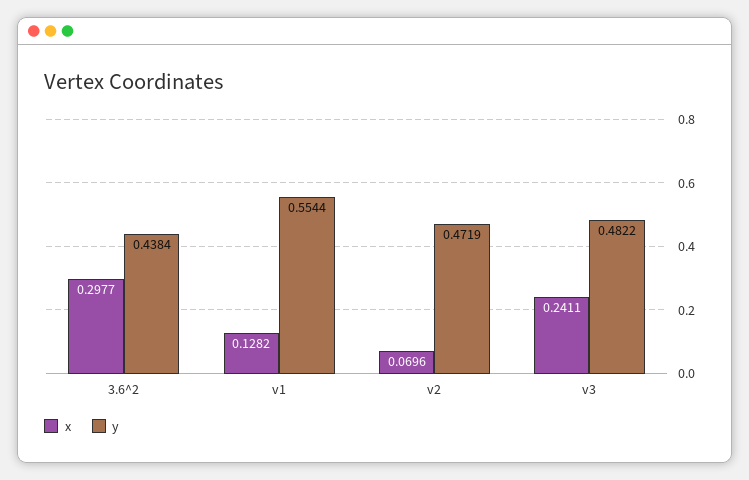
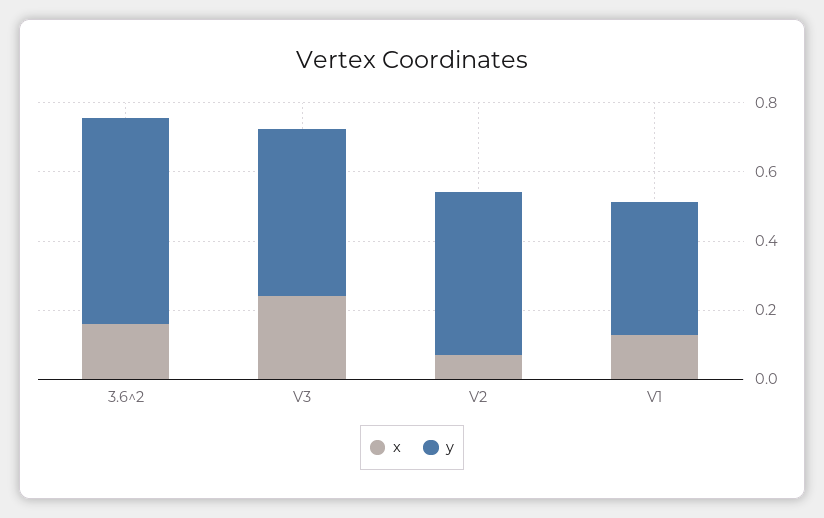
  {
    "x": {
-     "3.6^2": 0.2977,
+     "3.6^2": 0.15,
      "v1": 0.1282,
      "v2": 0.0696,
      "v3": 0.2411
    },
    "y": {
-     "3.6^2": 0.4384,
+     "3.6^2": 0.6,
-     "v1": 0.5544,
+     "v1": 0.4,
      "v2": 0.4719,
      "v3": 0.4822
    }
  }

